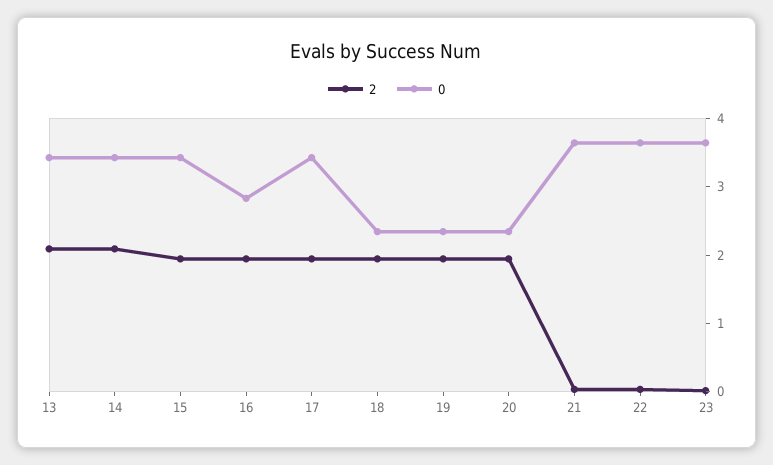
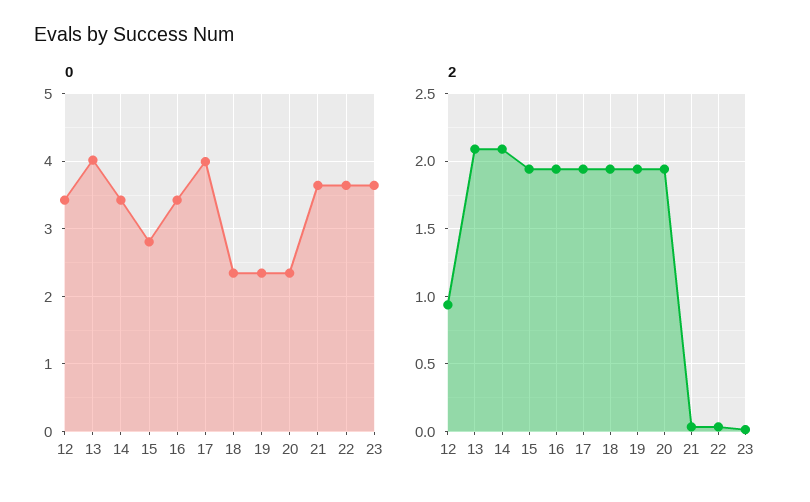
  {
    "2": {
      "13": 2.1,
      "14": 2.1,
      "15": 1.95,
      "16": 1.95,
      "17": 1.95,
      "18": 1.95,
      "19": 1.95,
      "20": 1.95,
      "21": 0.05,
      "22": 0.05,
-     "23": 0
+     "23": 0,
+     "12": 0.95
    },
    "0": {
-     "13": 3.4,
+     "13": 4,
      "14": 3.4,
-     "15": 3.4,
+     "15": 2.8,
-     "16": 2.8,
+     "16": 3.4,
-     "17": 3.4,
+     "17": 4,
      "18": 2.3,
      "19": 2.3,
      "20": 2.3,
      "21": 3.6,
      "22": 3.6,
-     "23": 3.6
+     "23": 3.6,
+     "12": 3.4
    }
  }

